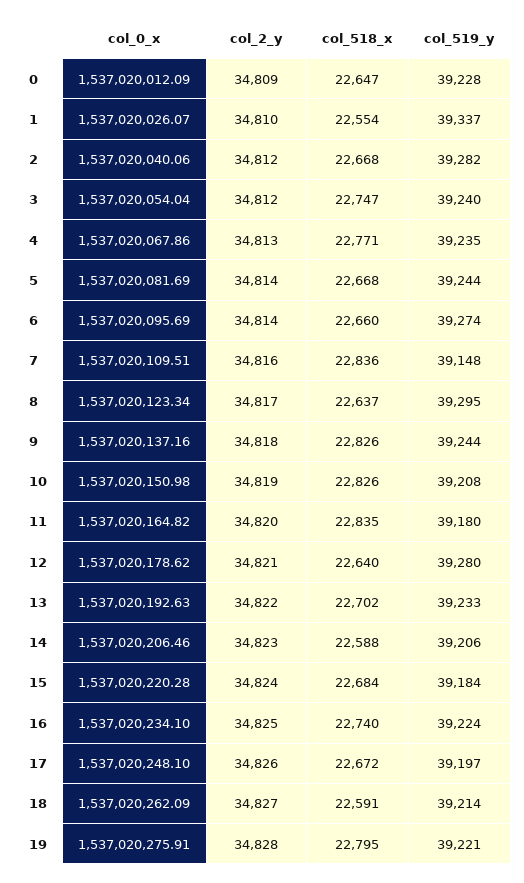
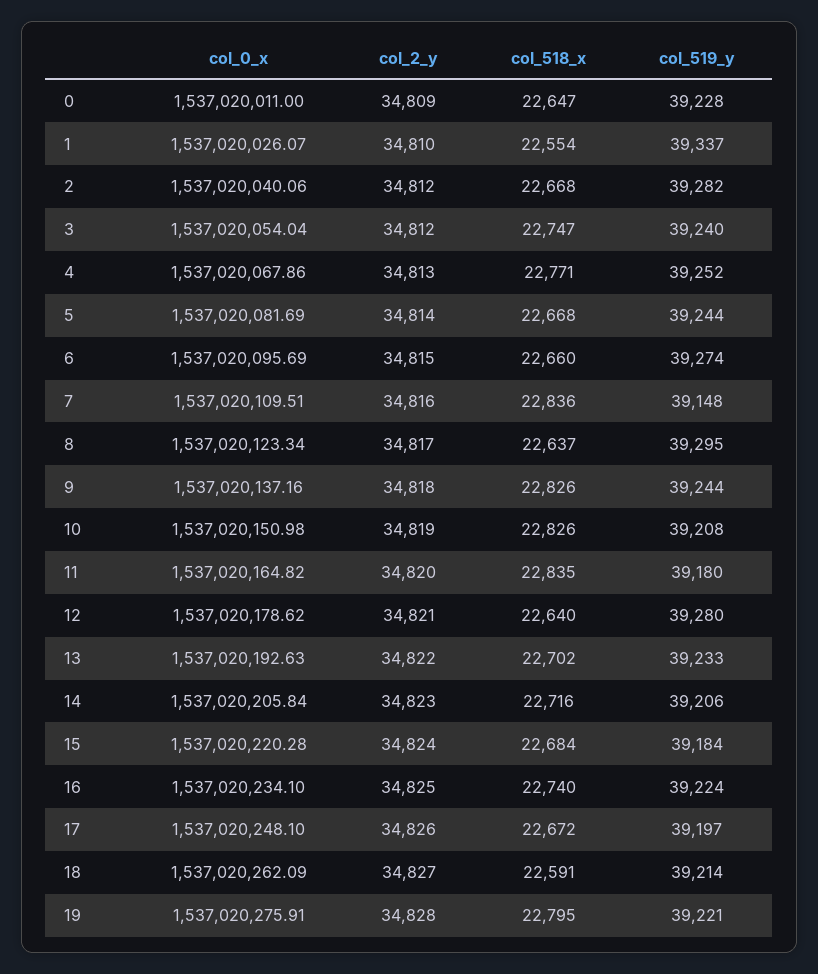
  {
    "col_0_x": {
-     "0": 1537020012.09,
+     "0": 1537020011,
      "1": 1537020026.07,
      "2": 1537020040.06,
      "3": 1537020054.04,
      "4": 1537020067.86,
      "5": 1537020081.69,
      "6": 1537020095.69,
      "7": 1537020109.51,
      "8": 1537020123.34,
      "9": 1537020137.16,
      "10": 1537020150.98,
      "11": 1537020164.82,
      "12": 1537020178.62,
      "13": 1537020192.63,
-     "14": 1537020206.46,
+     "14": 1537020205.84,
      "15": 1537020220.28,
      "16": 1537020234.1,
      "17": 1537020248.1,
      "18": 1537020262.09,
      "19": 1537020275.91
    },
    "col_2_y": {
      "0": 34809,
      "1": 34810,
      "2": 34812,
      "3": 34812,
      "4": 34813,
      "5": 34814,
-     "6": 34814,
+     "6": 34815,
      "7": 34816,
      "8": 34817,
      "9": 34818,
      "10": 34819,
      "11": 34820,
      "12": 34821,
      "13": 34822,
      "14": 34823,
      "15": 34824,
      "16": 34825,
      "17": 34826,
      "18": 34827,
      "19": 34828
    },
    "col_518_x": {
      "0": 22647,
      "1": 22554,
      "2": 22668,
      "3": 22747,
      "4": 22771,
      "5": 22668,
      "6": 22660,
      "7": 22836,
      "8": 22637,
      "9": 22826,
      "10": 22826,
      "11": 22835,
      "12": 22640,
      "13": 22702,
-     "14": 22588,
+     "14": 22716,
      "15": 22684,
      "16": 22740,
      "17": 22672,
      "18": 22591,
      "19": 22795
    },
    "col_519_y": {
      "0": 39228,
      "1": 39337,
      "2": 39282,
      "3": 39240,
-     "4": 39235,
+     "4": 39252,
      "5": 39244,
      "6": 39274,
      "7": 39148,
      "8": 39295,
      "9": 39244,
      "10": 39208,
      "11": 39180,
      "12": 39280,
      "13": 39233,
      "14": 39206,
      "15": 39184,
      "16": 39224,
      "17": 39197,
      "18": 39214,
      "19": 39221
    }
  }

